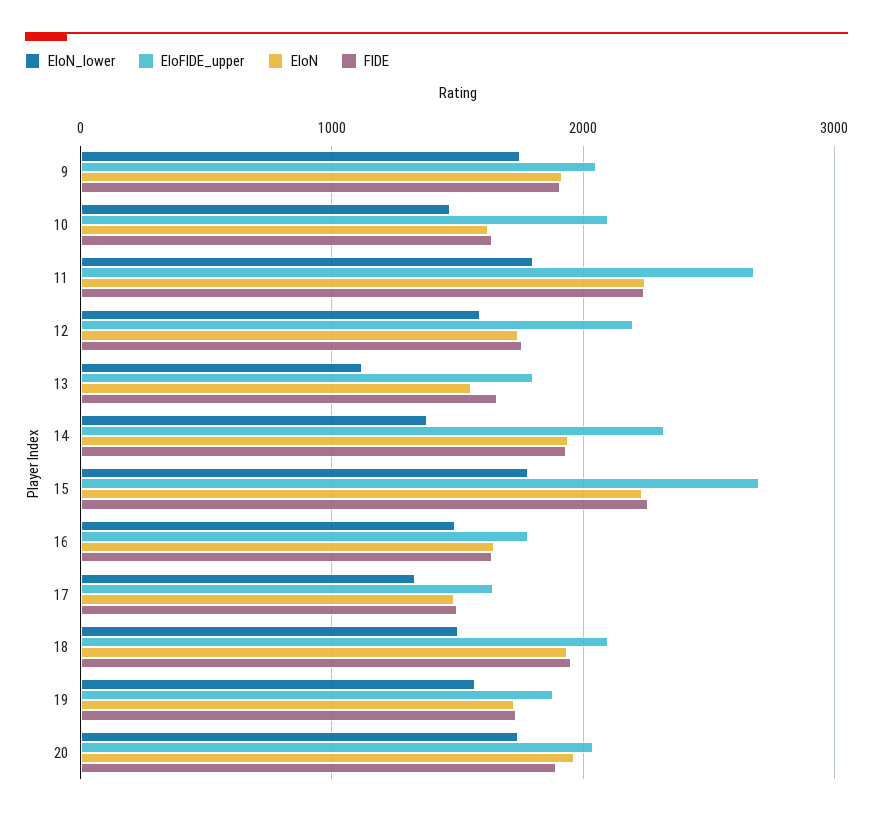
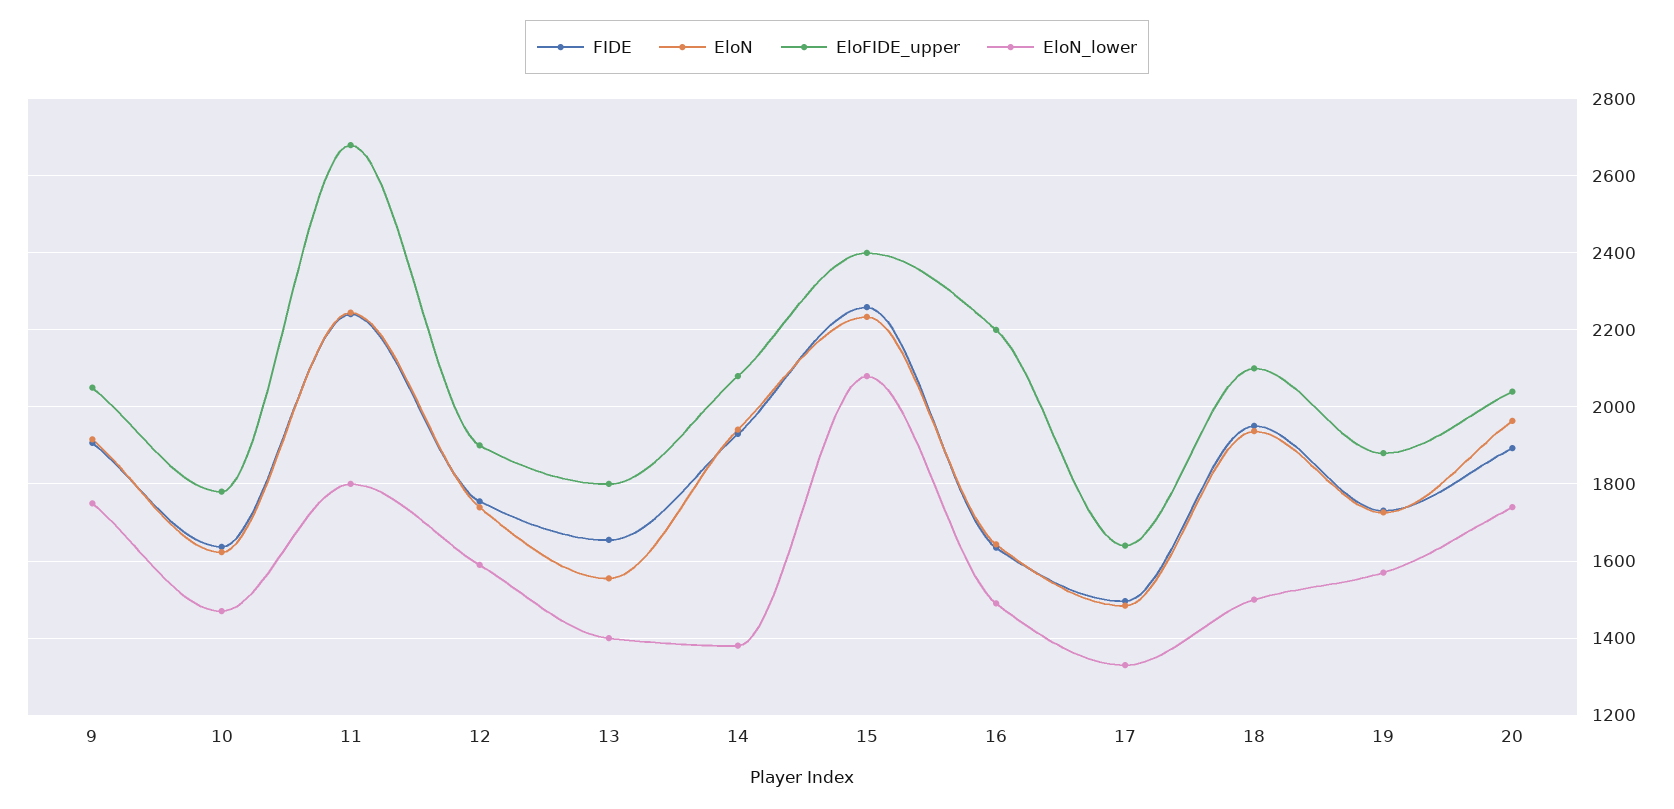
  {
    "EloN_lower": {
      "9": 1760,
      "10": 1480,
      "11": 1800,
      "12": 1600,
-     "13": 1100,
+     "13": 1400,
      "14": 1380,
-     "15": 1800,
+     "15": 2080,
      "16": 1500,
      "17": 1340,
      "18": 1500,
      "19": 1580,
      "20": 1740
    },
    "EloFIDE_upper": {
      "9": 2060,
-     "10": 2100,
+     "10": 1780,
      "11": 2680,
-     "12": 2200,
+     "12": 1900,
      "13": 1800,
-     "14": 2300,
+     "14": 2080,
-     "15": 2700,
+     "15": 2400,
-     "16": 1800,
+     "16": 2200,
      "17": 1640,
      "18": 2100,
      "19": 1880,
      "20": 2040
    },
    "EloN": {
      "9": 1920,
      "10": 1620,
      "11": 2240,
      "12": 1740,
      "13": 1560,
      "14": 1940,
      "15": 2240,
      "16": 1640,
      "17": 1480,
      "18": 1940,
      "19": 1720,
      "20": 1960
    },
    "FIDE": {
      "9": 1900,
      "10": 1640,
      "11": 2240,
      "12": 1760,
      "13": 1660,
      "14": 1940,
      "15": 2260,
      "16": 1640,
      "17": 1500,
      "18": 1960,
      "19": 1740,
      "20": 1900
    }
  }

